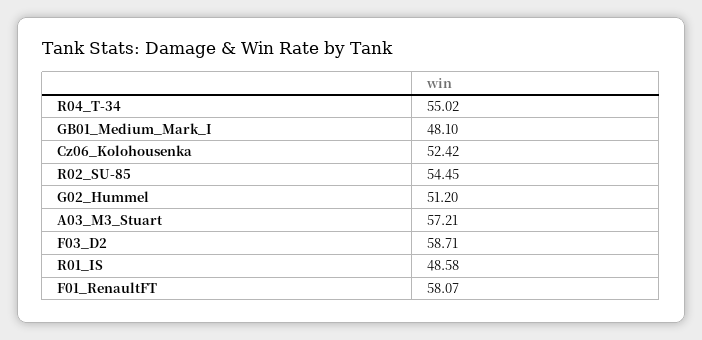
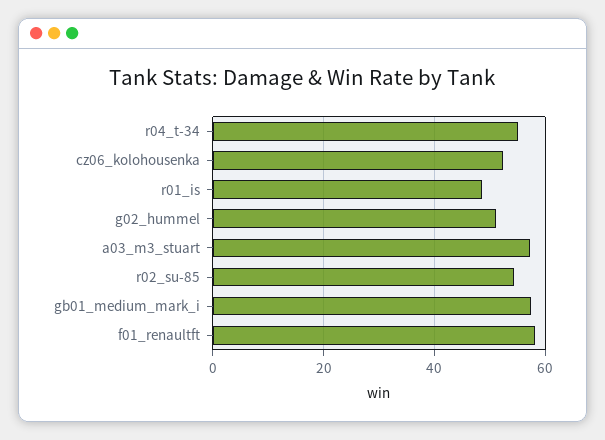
  {
    "R04_T-34": 55.02,
-   "GB01_Medium_Mark_I": 48.1,
+   "GB01_Medium_Mark_I": 58,
    "Cz06_Kolohousenka": 52.42,
    "R02_SU-85": 54.45,
    "G02_Hummel": 51.2,
    "A03_M3_Stuart": 57.21,
-   "F03_D2": 58.71,
    "R01_IS": 48.58,
    "F01_RenaultFT": 58.07
  }

